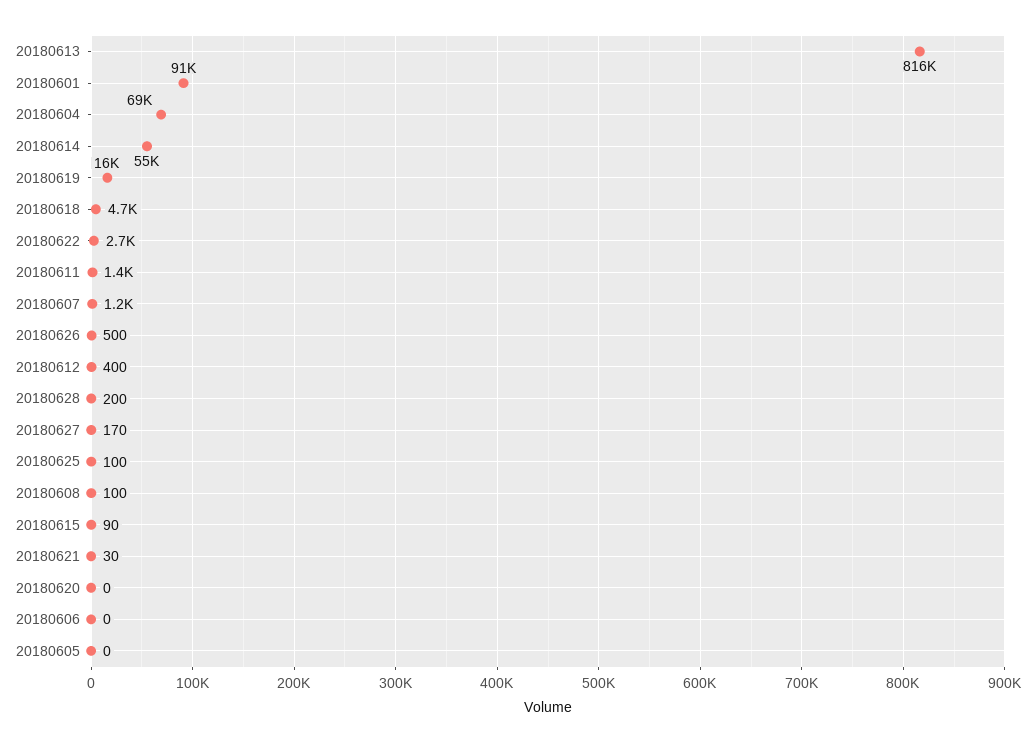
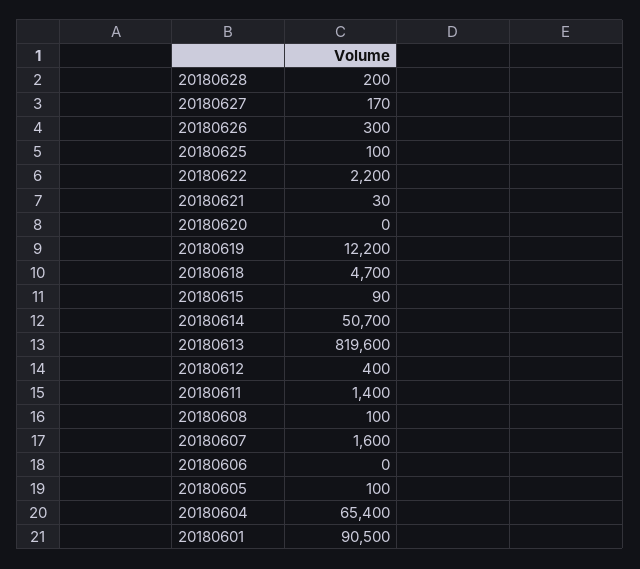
  {
-   "20180613": 816000,
+   "20180613": 819600,
    "20180601": 90500,
-   "20180604": 69000,
+   "20180604": 65400,
-   "20180614": 55000,
+   "20180614": 50700,
-   "20180619": 16000,
+   "20180619": 12200,
    "20180618": 4700,
-   "20180622": 2700,
+   "20180622": 2200,
    "20180611": 1400,
-   "20180607": 1200,
+   "20180607": 1600,
-   "20180626": 500,
+   "20180626": 300,
    "20180612": 400,
    "20180628": 200,
    "20180627": 170,
    "20180625": 100,
    "20180608": 100,
    "20180615": 90,
    "20180621": 30,
    "20180620": 0,
    "20180606": 0,
-   "20180605": 0
+   "20180605": 100
  }

